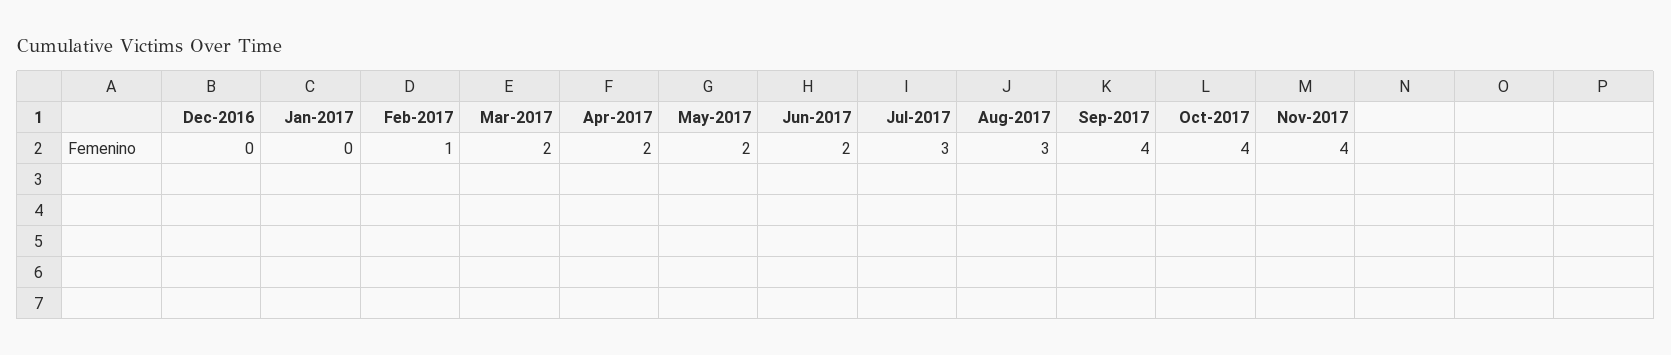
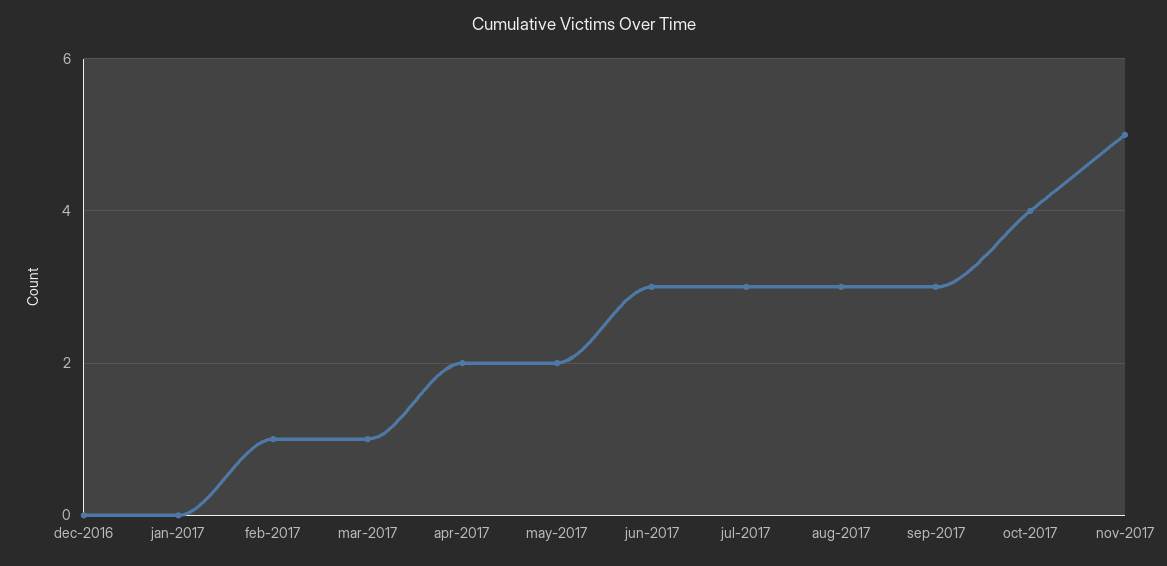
  {
    "Dec-2016": 0,
    "Jan-2017": 0,
    "Feb-2017": 1,
-   "Mar-2017": 2,
+   "Mar-2017": 1,
    "Apr-2017": 2,
    "May-2017": 2,
-   "Jun-2017": 2,
+   "Jun-2017": 3,
    "Jul-2017": 3,
    "Aug-2017": 3,
-   "Sep-2017": 4,
+   "Sep-2017": 3,
    "Oct-2017": 4,
-   "Nov-2017": 4
+   "Nov-2017": 5
  }

